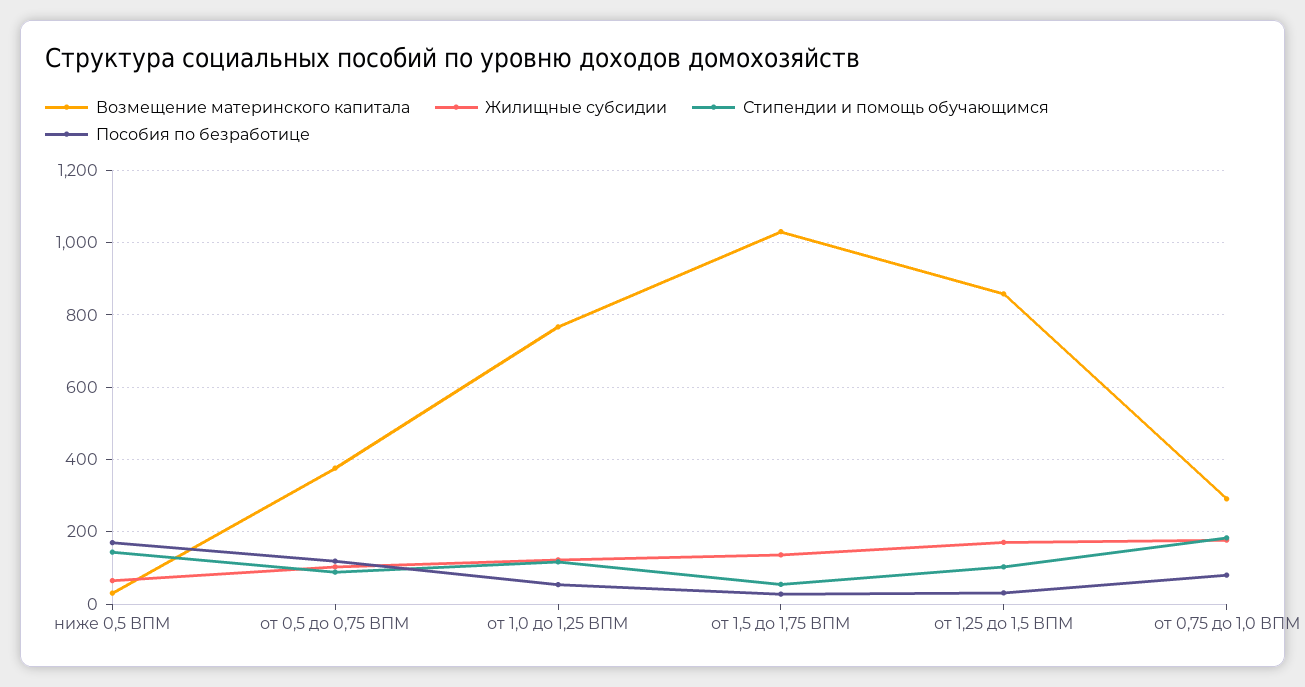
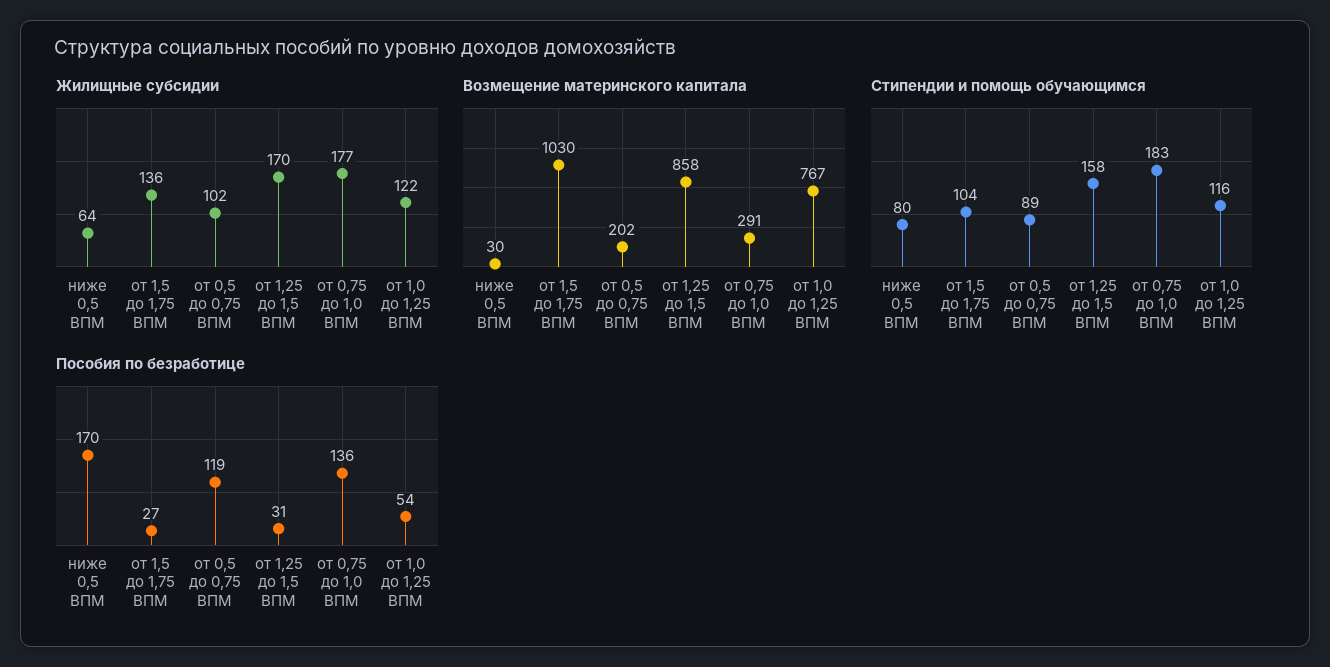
  {
    "Возмещение материнского капитала": {
      "ниже 0,5 ВПМ": 30,
-     "от 0,5 до 0,75 ВПМ": 380,
+     "от 0,5 до 0,75 ВПМ": 202,
      "от 1,0 до 1,25 ВПМ": 767,
      "от 1,5 до 1,75 ВПМ": 1030,
      "от 1,25 до 1,5 ВПМ": 858,
      "от 0,75 до 1,0 ВПМ": 291
    },
    "Жилищные субсидии": {
      "ниже 0,5 ВПМ": 64,
      "от 0,5 до 0,75 ВПМ": 102,
      "от 1,0 до 1,25 ВПМ": 122,
      "от 1,5 до 1,75 ВПМ": 136,
      "от 1,25 до 1,5 ВПМ": 170,
      "от 0,75 до 1,0 ВПМ": 177
    },
    "Стипендии и помощь обучающимся": {
-     "ниже 0,5 ВПМ": 140,
+     "ниже 0,5 ВПМ": 80,
      "от 0,5 до 0,75 ВПМ": 89,
      "от 1,0 до 1,25 ВПМ": 116,
-     "от 1,5 до 1,75 ВПМ": 60,
+     "от 1,5 до 1,75 ВПМ": 104,
-     "от 1,25 до 1,5 ВПМ": 100,
+     "от 1,25 до 1,5 ВПМ": 158,
      "от 0,75 до 1,0 ВПМ": 183
    },
    "Пособия по безработице": {
      "ниже 0,5 ВПМ": 170,
      "от 0,5 до 0,75 ВПМ": 119,
      "от 1,0 до 1,25 ВПМ": 54,
      "от 1,5 до 1,75 ВПМ": 27,
      "от 1,25 до 1,5 ВПМ": 31,
-     "от 0,75 до 1,0 ВПМ": 80
+     "от 0,75 до 1,0 ВПМ": 136
    }
  }

